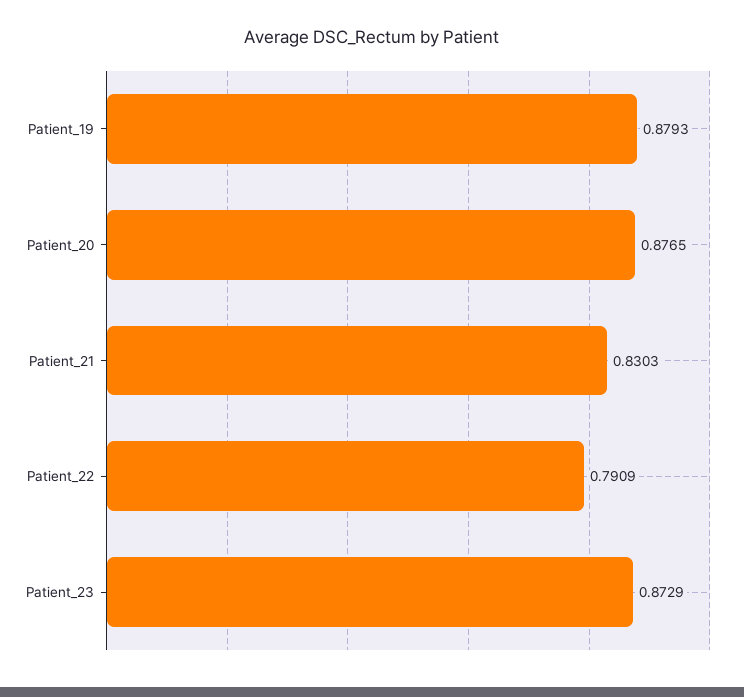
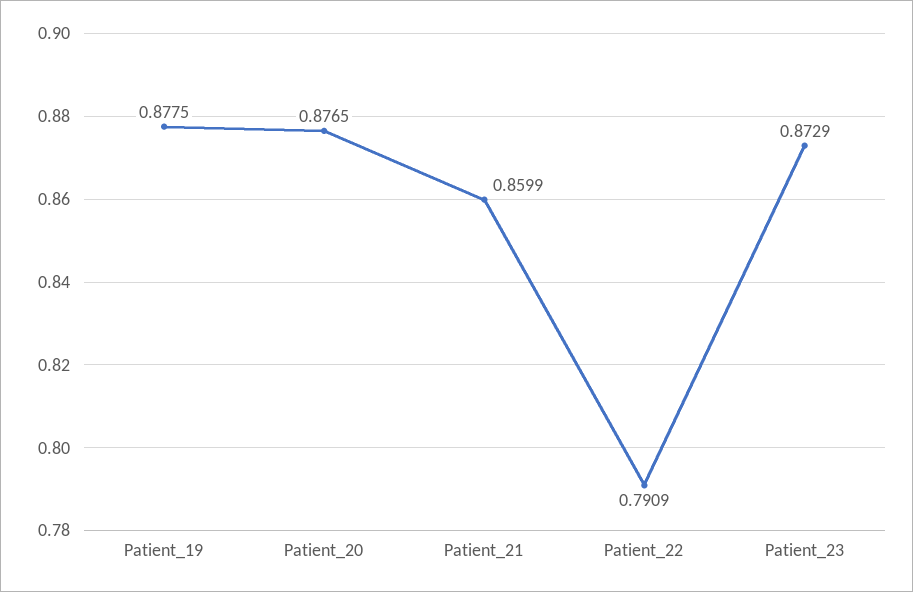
  {
-   "Patient_19": 0.8793,
+   "Patient_19": 0.8775,
    "Patient_20": 0.8765,
-   "Patient_21": 0.8303,
+   "Patient_21": 0.8599,
    "Patient_22": 0.7909,
    "Patient_23": 0.8729
  }

